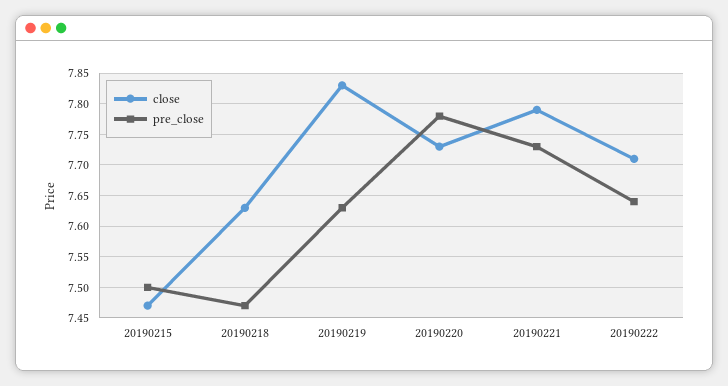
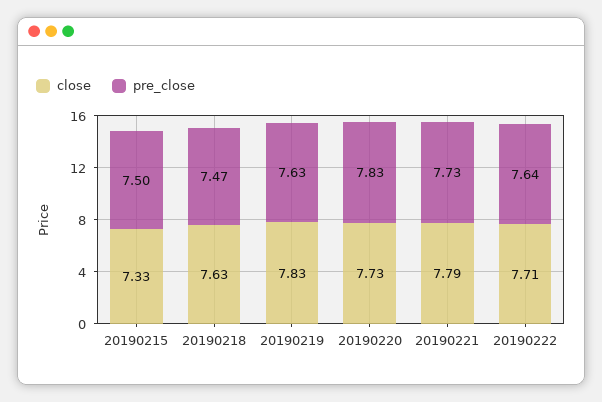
  {
    "close": {
-     "20190215": 7.47,
+     "20190215": 7.33,
      "20190218": 7.63,
      "20190219": 7.83,
      "20190220": 7.73,
      "20190221": 7.79,
      "20190222": 7.71
    },
    "pre_close": {
      "20190215": 7.5,
      "20190218": 7.47,
      "20190219": 7.63,
-     "20190220": 7.78,
+     "20190220": 7.83,
      "20190221": 7.73,
      "20190222": 7.64
    }
  }

